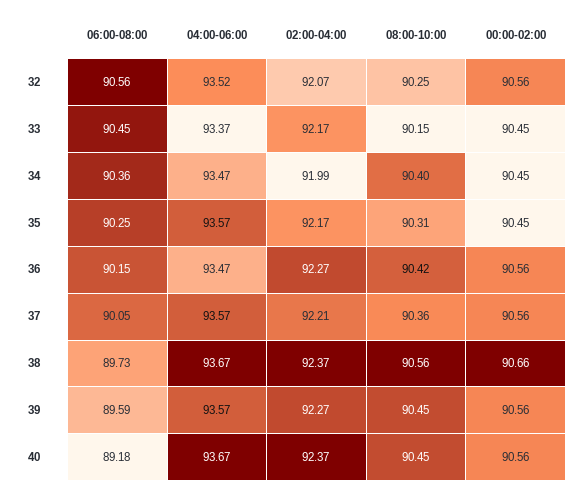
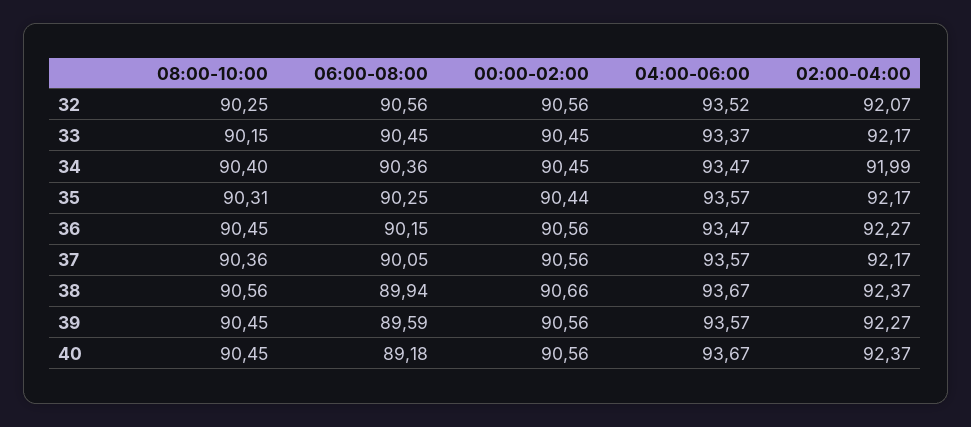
  {
    "06:00-08:00": {
      "32": 90.56,
      "33": 90.45,
      "34": 90.36,
      "35": 90.25,
      "36": 90.15,
      "37": 90.05,
-     "38": 89.73,
+     "38": 89.94,
      "39": 89.59,
      "40": 89.18
    },
    "04:00-06:00": {
      "32": 93.52,
      "33": 93.37,
      "34": 93.47,
      "35": 93.57,
      "36": 93.47,
      "37": 93.57,
      "38": 93.67,
      "39": 93.57,
      "40": 93.67
    },
    "02:00-04:00": {
      "32": 92.07,
      "33": 92.17,
      "34": 91.99,
      "35": 92.17,
      "36": 92.27,
-     "37": 92.21,
+     "37": 92.17,
      "38": 92.37,
      "39": 92.27,
      "40": 92.37
    },
    "08:00-10:00": {
      "32": 90.25,
      "33": 90.15,
      "34": 90.4,
      "35": 90.31,
-     "36": 90.42,
+     "36": 90.45,
      "37": 90.36,
      "38": 90.56,
      "39": 90.45,
      "40": 90.45
    },
    "00:00-02:00": {
      "32": 90.56,
      "33": 90.45,
      "34": 90.45,
-     "35": 90.45,
+     "35": 90.44,
      "36": 90.56,
      "37": 90.56,
      "38": 90.66,
      "39": 90.56,
      "40": 90.56
    }
  }

